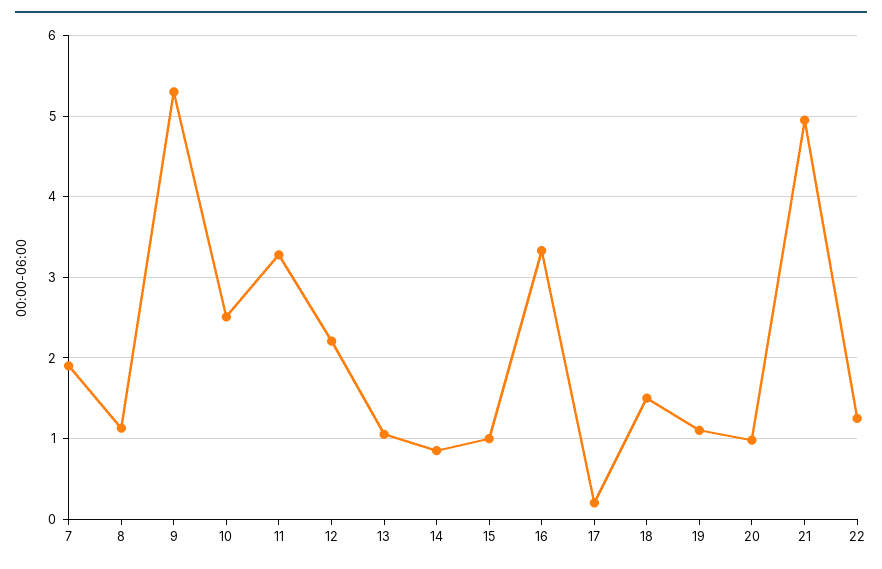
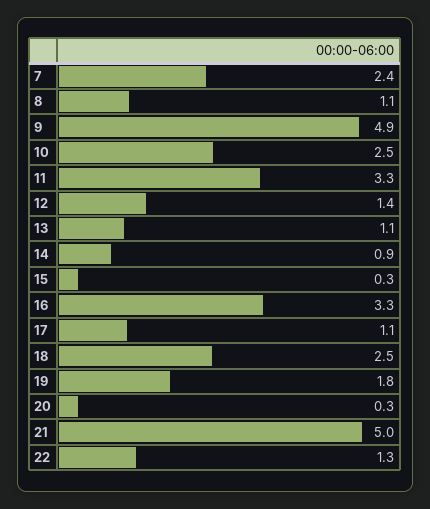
  {
-   "7": 1.9,
+   "7": 2.4,
    "8": 1.1,
-   "9": 5.3,
+   "9": 4.9,
    "10": 2.5,
    "11": 3.3,
-   "12": 2.2,
+   "12": 1.4,
    "13": 1.1,
    "14": 0.9,
-   "15": 1,
+   "15": 0.3,
    "16": 3.3,
-   "17": 0.2,
+   "17": 1.1,
-   "18": 1.5,
+   "18": 2.5,
-   "19": 1.1,
+   "19": 1.8,
-   "20": 1,
+   "20": 0.3,
    "21": 5,
    "22": 1.3
  }

